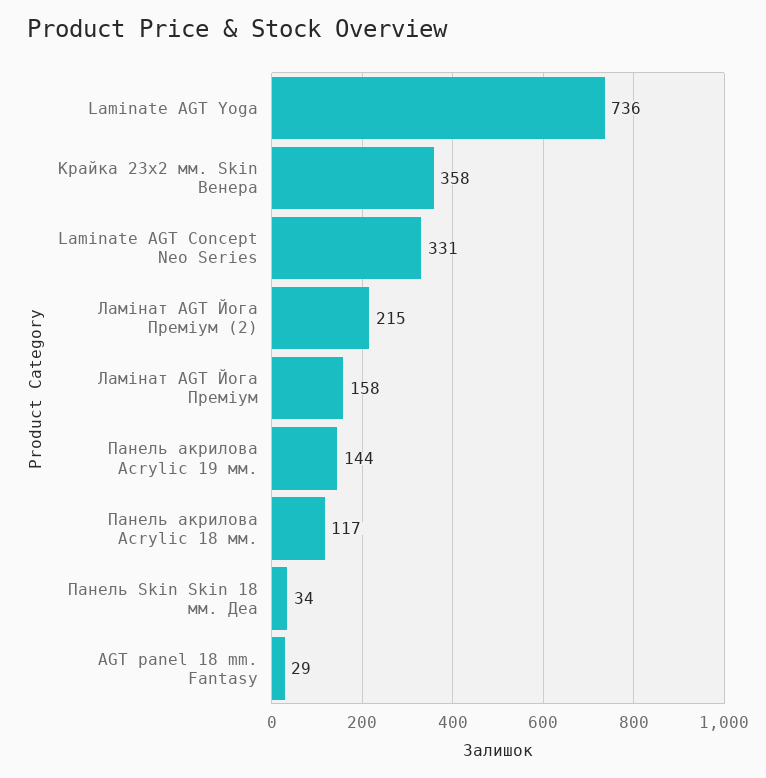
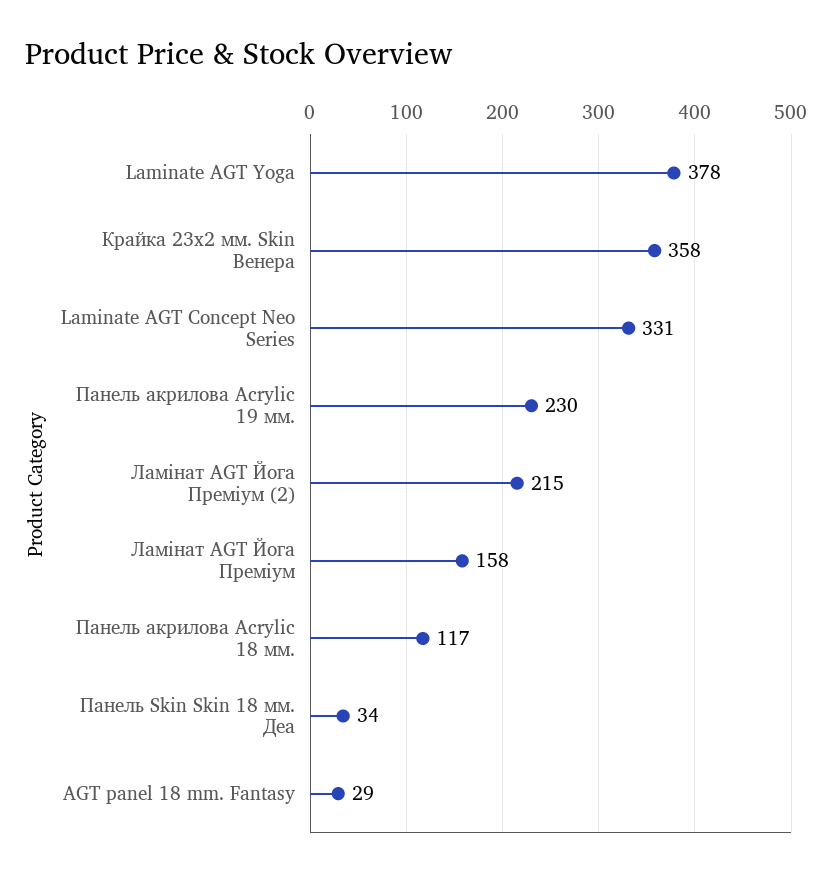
  {
-   "Laminate AGT Yoga": 736,
+   "Laminate AGT Yoga": 378,
    "Крайка 23x2 мм. Skin Венера": 358,
    "Laminate AGT Concept Neo Series": 331,
    "Ламінат AGT Йога Преміум (2)": 215,
    "Ламінат AGT Йога Преміум": 158,
-   "Панель акрилова Acrylic 19 мм.": 144,
+   "Панель акрилова Acrylic 19 мм.": 230,
    "Панель акрилова Acrylic 18 мм.": 117,
    "Панель Skin Skin 18 мм. Деа": 34,
    "AGT panel 18 mm. Fantasy": 29
  }

